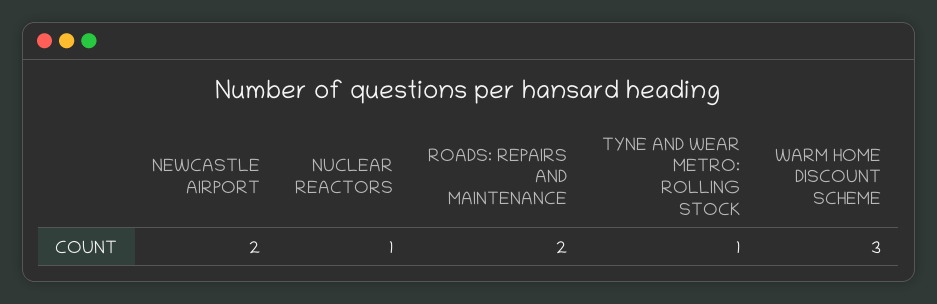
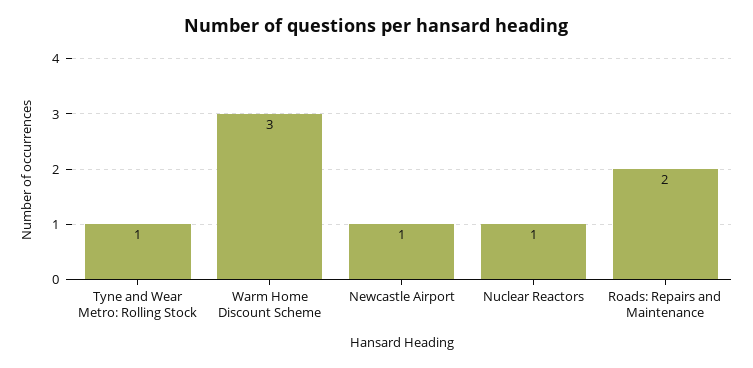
  {
-   "NEWCASTLE AIRPORT": 2,
+   "NEWCASTLE AIRPORT": 1,
    "NUCLEAR REACTORS": 1,
    "ROADS: REPAIRS AND MAINTENANCE": 2,
    "TYNE AND WEAR METRO: ROLLING STOCK": 1,
    "WARM HOME DISCOUNT SCHEME": 3
  }

